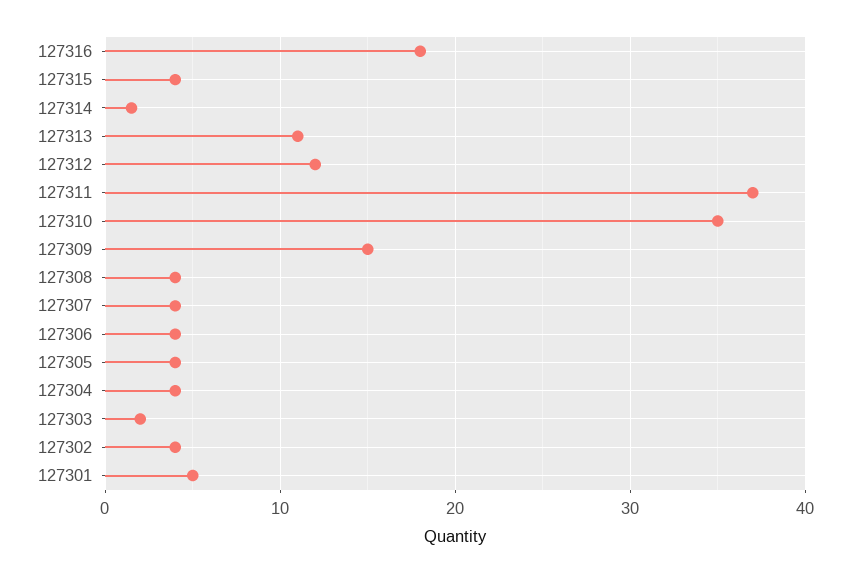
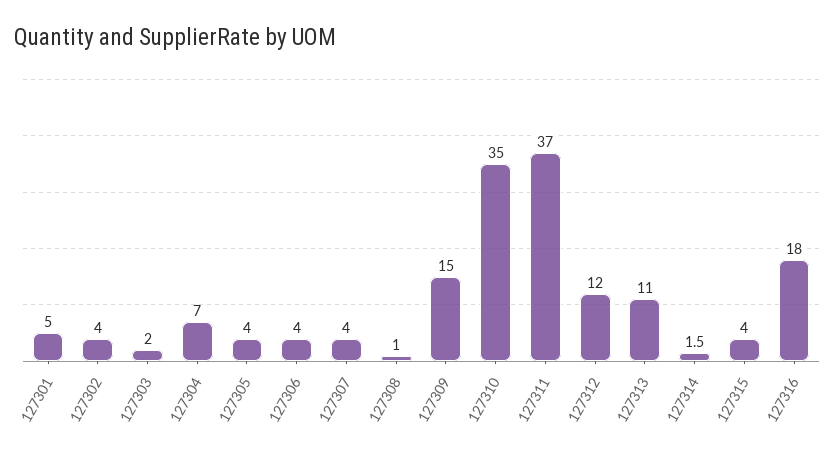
  {
    "127316": 18,
    "127315": 4,
    "127314": 1.5,
    "127313": 11,
    "127312": 12,
    "127311": 37,
    "127310": 35,
    "127309": 15,
-   "127308": 4,
+   "127308": 1,
    "127307": 4,
    "127306": 4,
    "127305": 4,
-   "127304": 4,
+   "127304": 7,
    "127303": 2,
    "127302": 4,
    "127301": 5
  }

